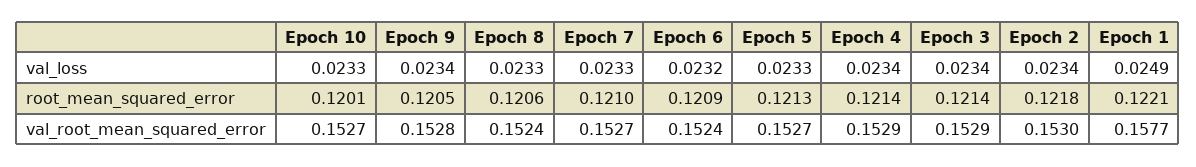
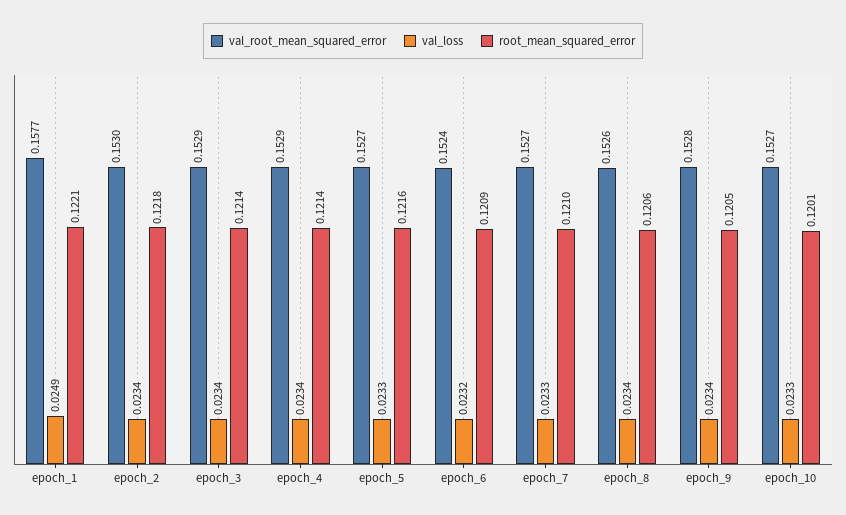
  {
    "val_loss": {
      "Epoch 10": 0.0233,
      "Epoch 9": 0.0234,
-     "Epoch 8": 0.0233,
+     "Epoch 8": 0.0234,
      "Epoch 7": 0.0233,
      "Epoch 6": 0.0232,
      "Epoch 5": 0.0233,
      "Epoch 4": 0.0234,
      "Epoch 3": 0.0234,
      "Epoch 2": 0.0234,
      "Epoch 1": 0.0249
    },
    "root_mean_squared_error": {
      "Epoch 10": 0.1201,
      "Epoch 9": 0.1205,
      "Epoch 8": 0.1206,
      "Epoch 7": 0.121,
      "Epoch 6": 0.1209,
-     "Epoch 5": 0.1213,
+     "Epoch 5": 0.1216,
      "Epoch 4": 0.1214,
      "Epoch 3": 0.1214,
      "Epoch 2": 0.1218,
      "Epoch 1": 0.1221
    },
    "val_root_mean_squared_error": {
      "Epoch 10": 0.1527,
      "Epoch 9": 0.1528,
-     "Epoch 8": 0.1524,
+     "Epoch 8": 0.1526,
      "Epoch 7": 0.1527,
      "Epoch 6": 0.1524,
      "Epoch 5": 0.1527,
      "Epoch 4": 0.1529,
      "Epoch 3": 0.1529,
      "Epoch 2": 0.153,
      "Epoch 1": 0.1577
    }
  }

